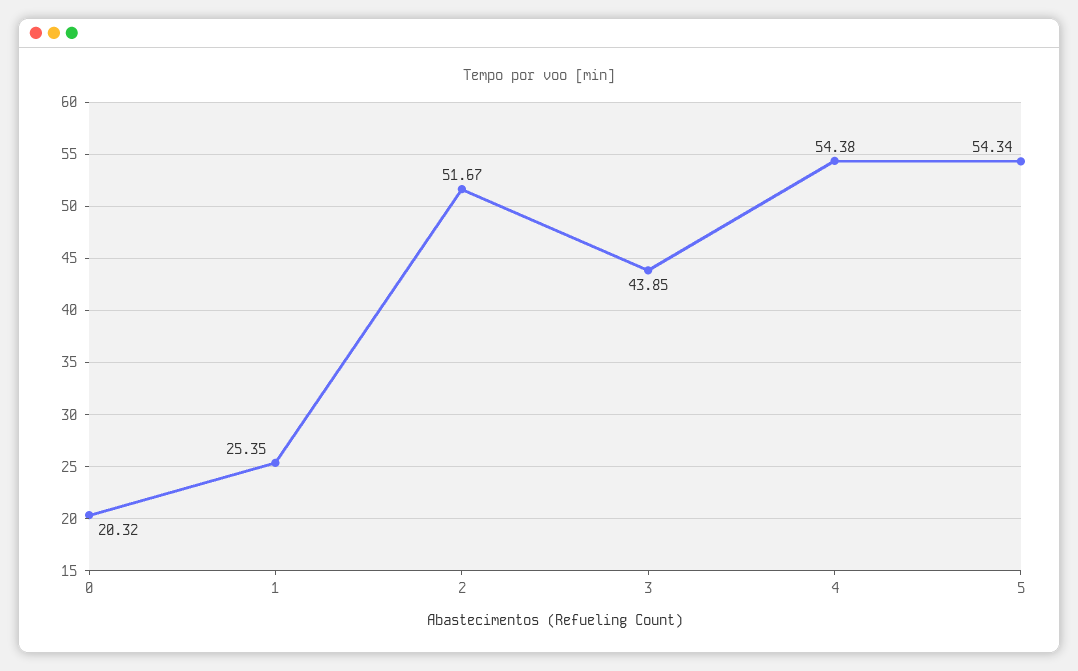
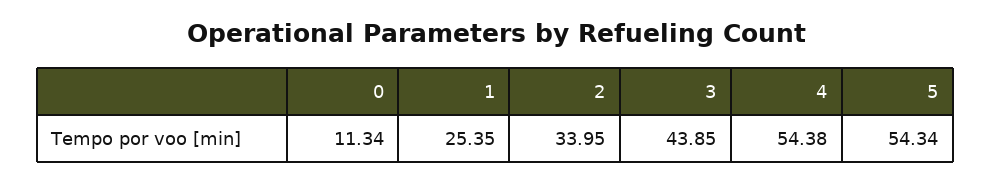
  {
-   "0": 20.32,
+   "0": 11.34,
    "1": 25.35,
-   "2": 51.67,
+   "2": 33.95,
    "3": 43.85,
    "4": 54.38,
    "5": 54.34
  }

